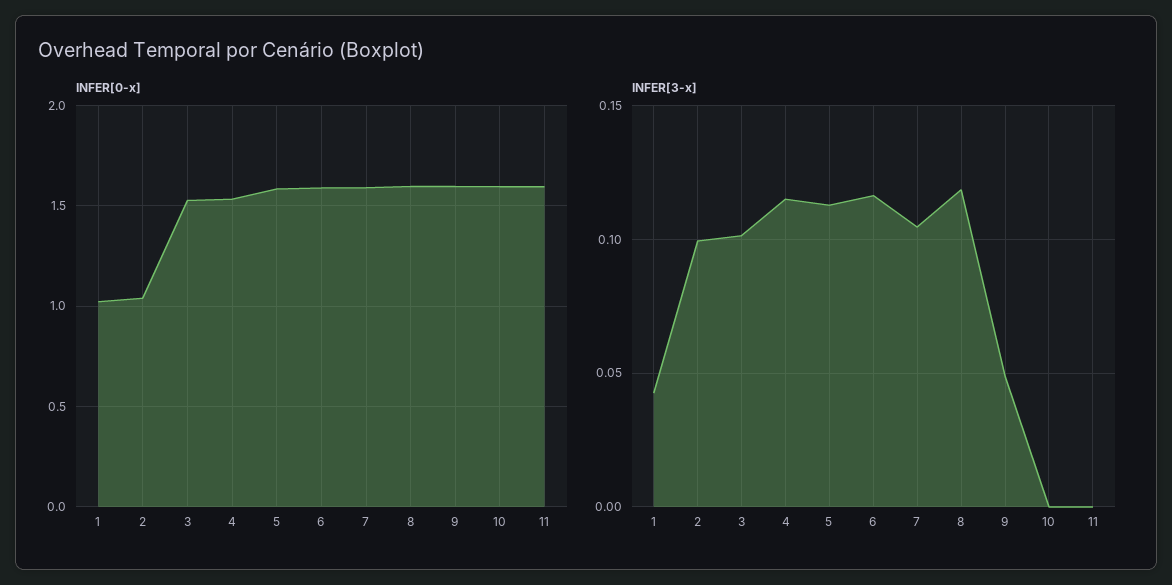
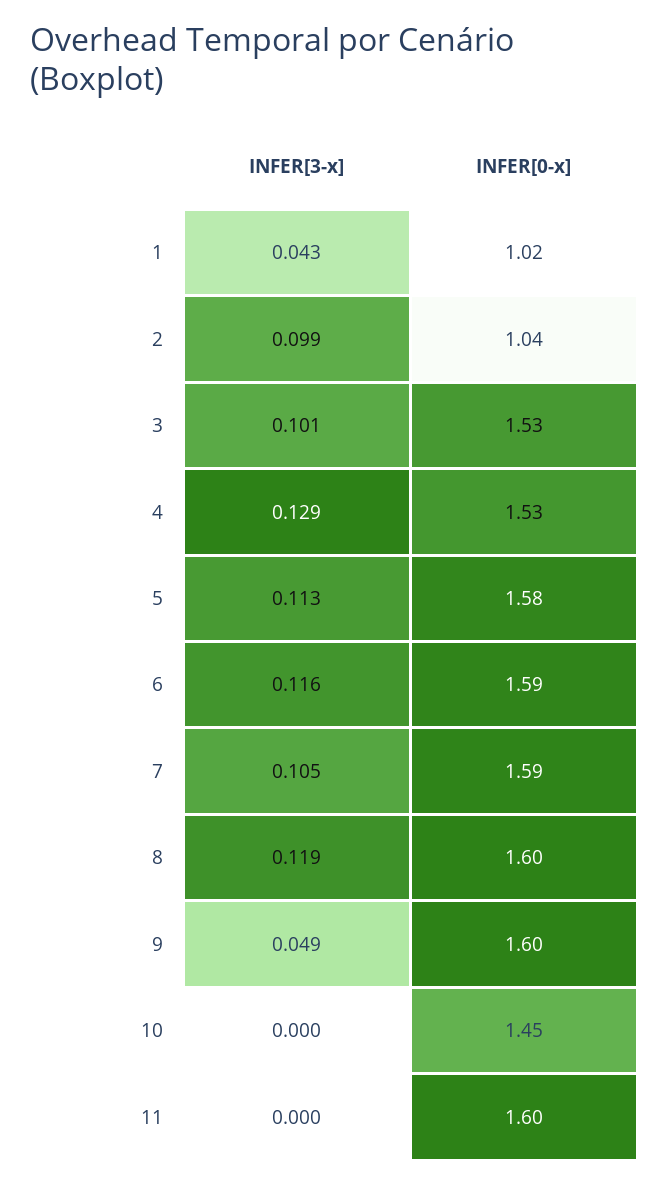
  {
    "INFER[0-x]": {
      "1": 1.02,
      "2": 1.04,
      "3": 1.53,
      "4": 1.53,
      "5": 1.58,
      "6": 1.59,
      "7": 1.59,
      "8": 1.6,
      "9": 1.6,
-     "10": 1.6,
+     "10": 1.45,
      "11": 1.6
    },
    "INFER[3-x]": {
      "1": 0.043,
      "2": 0.099,
      "3": 0.101,
-     "4": 0.115,
+     "4": 0.129,
      "5": 0.113,
      "6": 0.116,
      "7": 0.105,
      "8": 0.119,
      "9": 0.049,
      "10": 0,
      "11": 0
    }
  }

